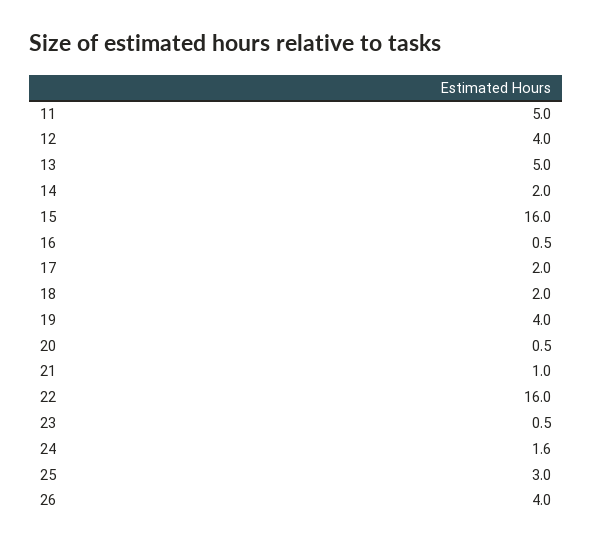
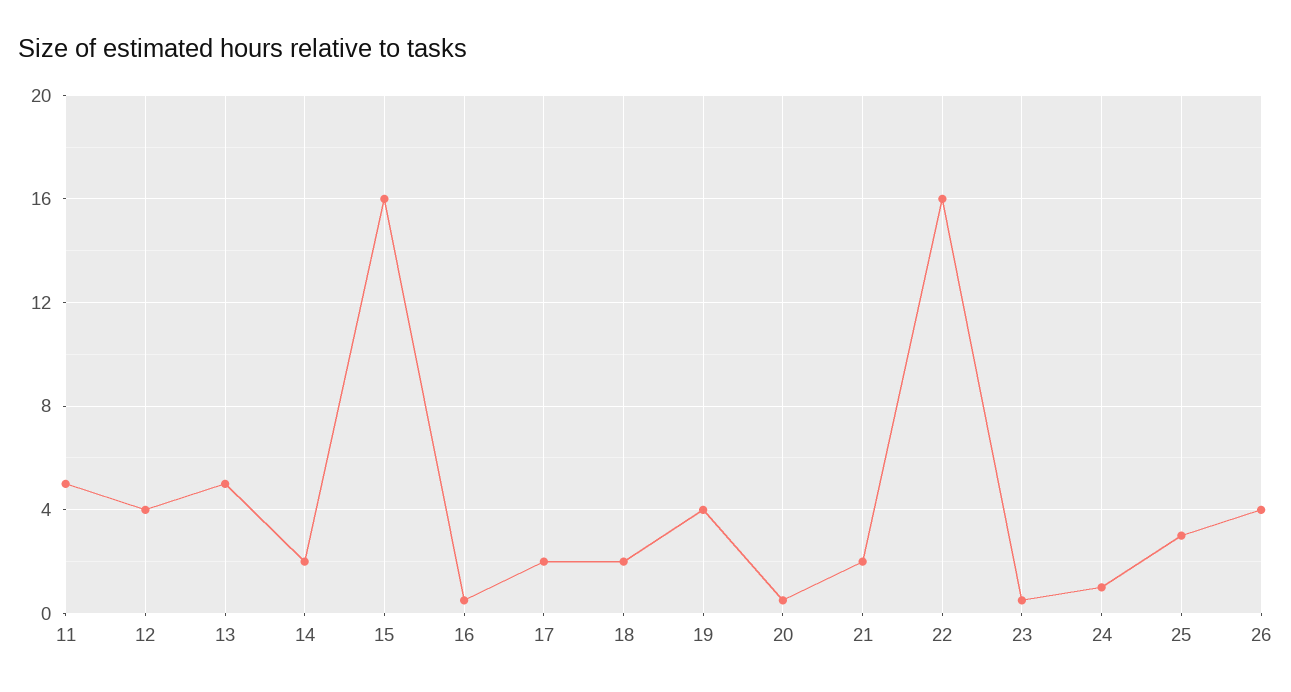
  {
    "11": 5,
    "12": 4,
    "13": 5,
    "14": 2,
    "15": 16,
    "16": 0.5,
    "17": 2,
    "18": 2,
    "19": 4,
    "20": 0.5,
-   "21": 1,
+   "21": 2,
    "22": 16,
    "23": 0.5,
-   "24": 1.6,
+   "24": 1,
    "25": 3,
    "26": 4
  }

